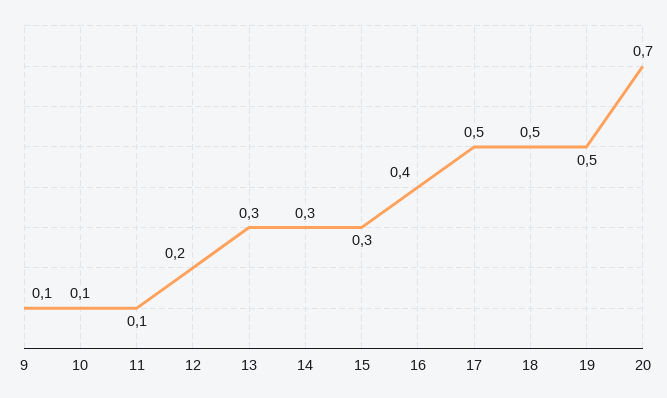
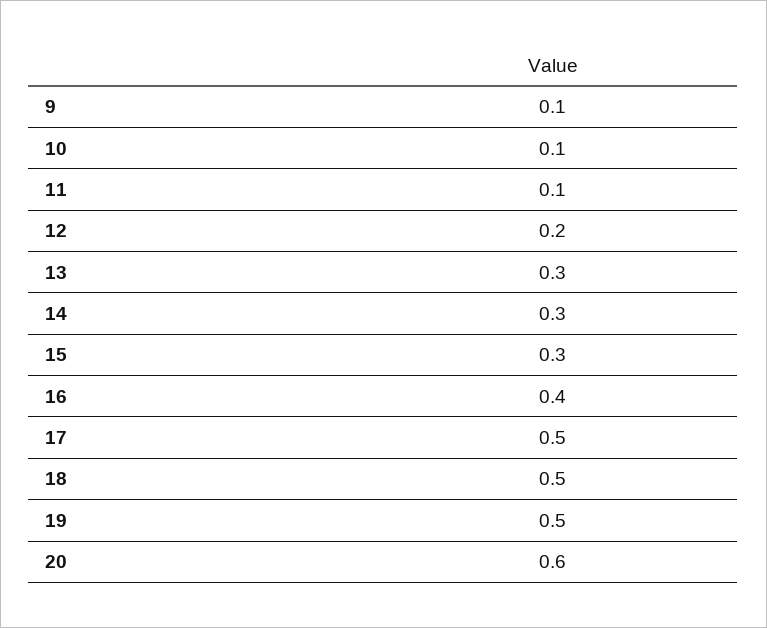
  {
    "9": 0.1,
    "10": 0.1,
    "11": 0.1,
    "12": 0.2,
    "13": 0.3,
    "14": 0.3,
    "15": 0.3,
    "16": 0.4,
    "17": 0.5,
    "18": 0.5,
    "19": 0.5,
-   "20": 0.7
+   "20": 0.6
  }

